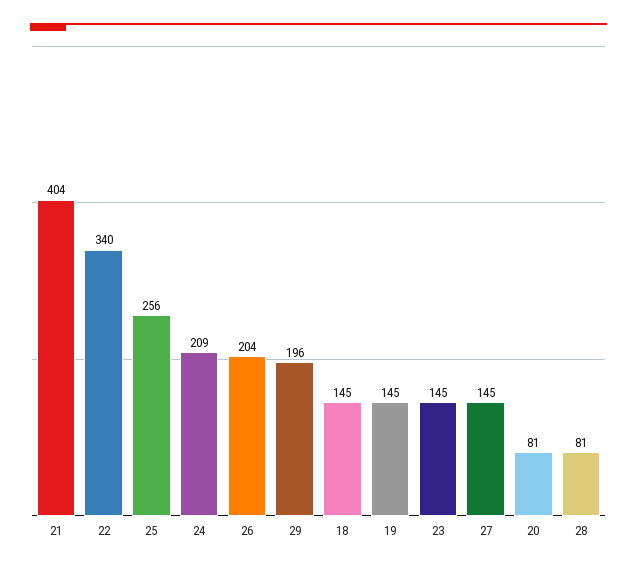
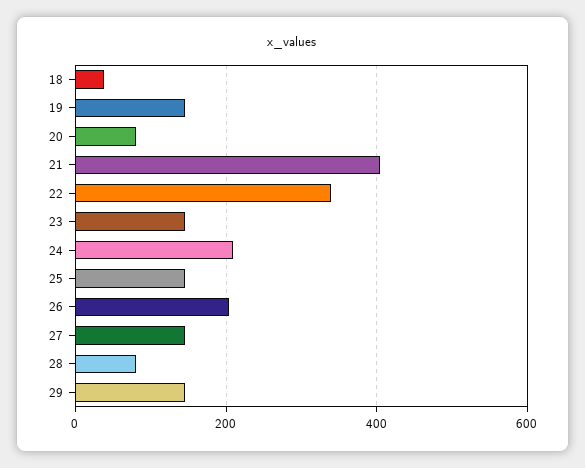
  {
    "21": 404,
    "22": 340,
-   "25": 256,
+   "25": 140,
    "24": 209,
    "26": 204,
-   "29": 196,
+   "29": 140,
-   "18": 145,
+   "18": 40,
    "19": 145,
    "23": 145,
    "27": 145,
    "20": 81,
    "28": 81
  }

